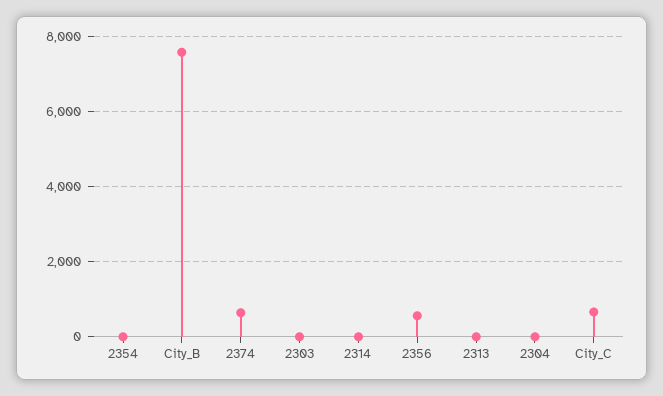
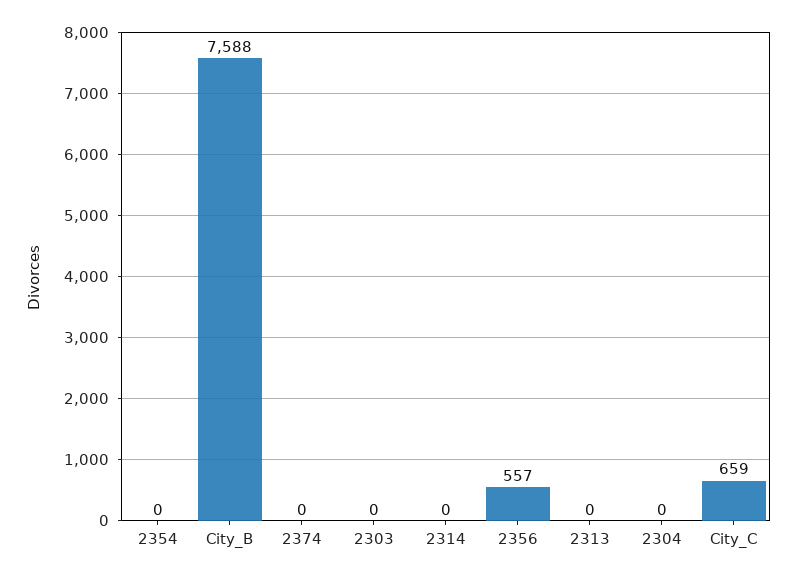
  {
    "2354": 0,
    "City_B": 7588,
-   "2374": 600,
+   "2374": 0,
    "2303": 0,
    "2314": 0,
    "2356": 557,
    "2313": 0,
    "2304": 0,
    "City_C": 659
  }

